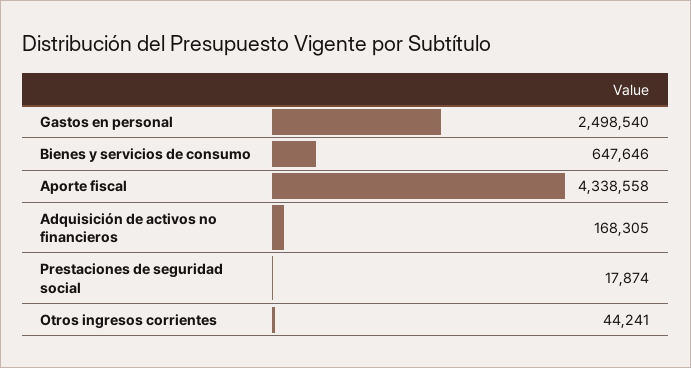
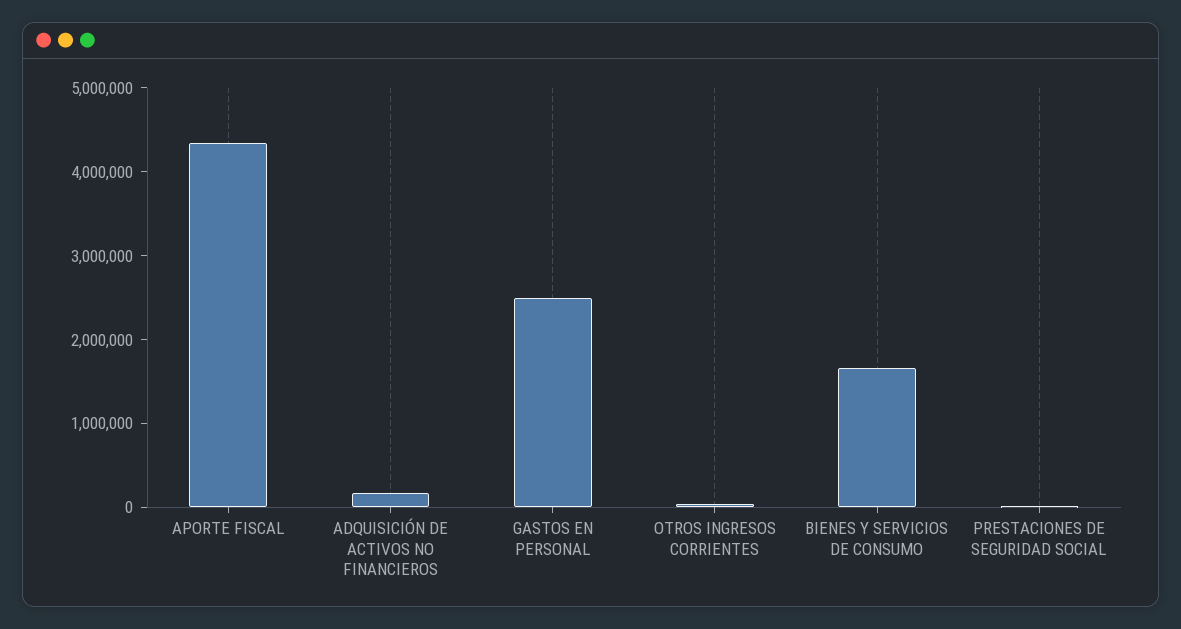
  {
    "Gastos en personal": 2498540,
-   "Bienes y servicios de consumo": 647646,
+   "Bienes y servicios de consumo": 1600000,
    "Aporte fiscal": 4338558,
    "Adquisición de activos no financieros": 168305,
    "Prestaciones de seguridad social": 17874,
    "Otros ingresos corrientes": 44241
  }

